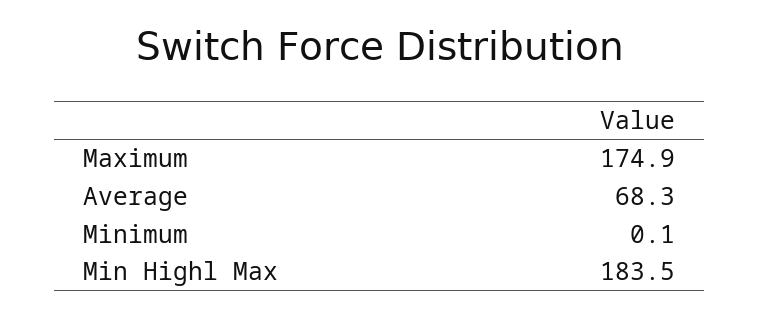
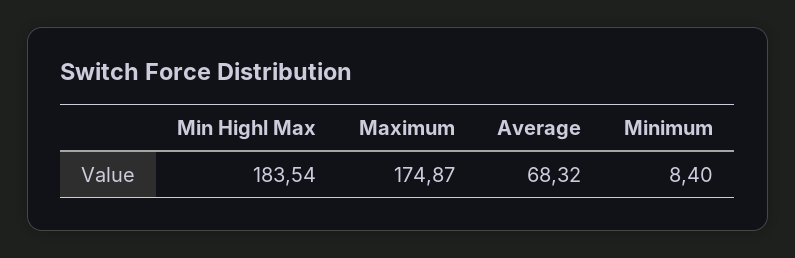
  {
    "Maximum": 174.87,
    "Average": 68.32,
-   "Minimum": 0.1,
+   "Minimum": 8.4,
    "Min Highl Max": 183.54
  }

